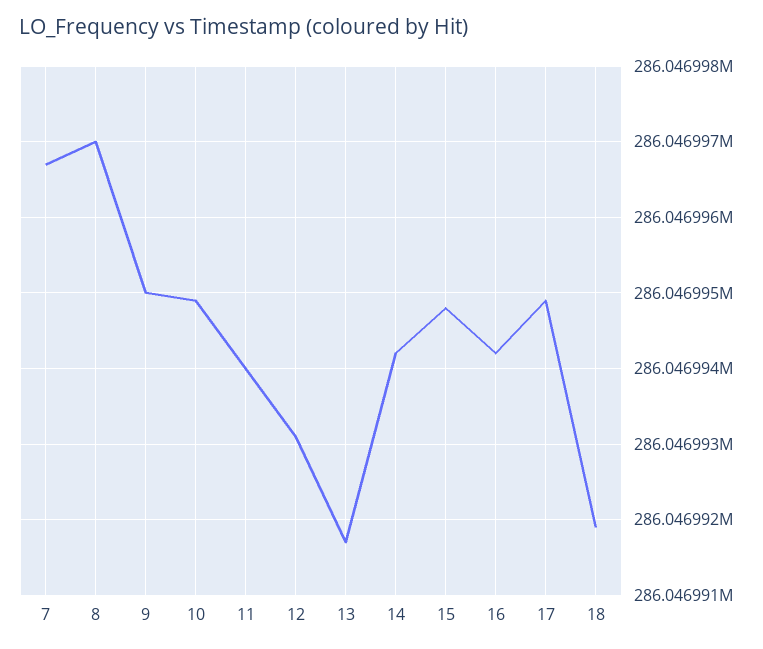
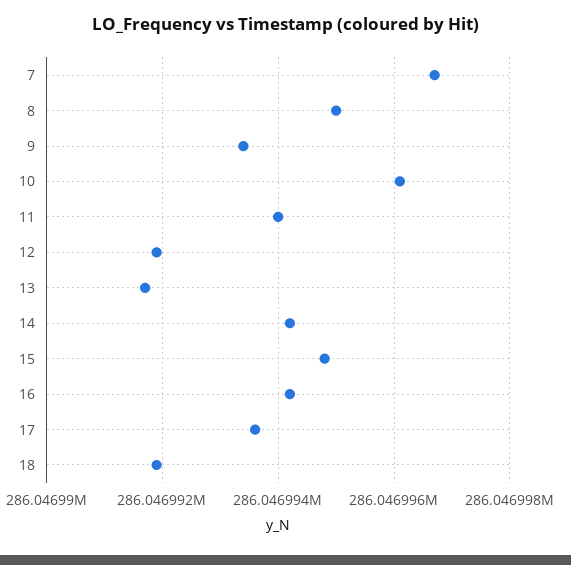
  {
    "7": 286046996.7,
-   "8": 286046997,
+   "8": 286046995,
-   "9": 286046995,
+   "9": 286046993.5,
-   "10": 286046994.9,
+   "10": 286046996,
    "11": 286046994,
-   "12": 286046993.1,
+   "12": 286046992,
    "13": 286046991.7,
    "14": 286046994.2,
    "15": 286046994.8,
    "16": 286046994.2,
-   "17": 286046994.9,
+   "17": 286046993.5,
    "18": 286046991.9
  }

